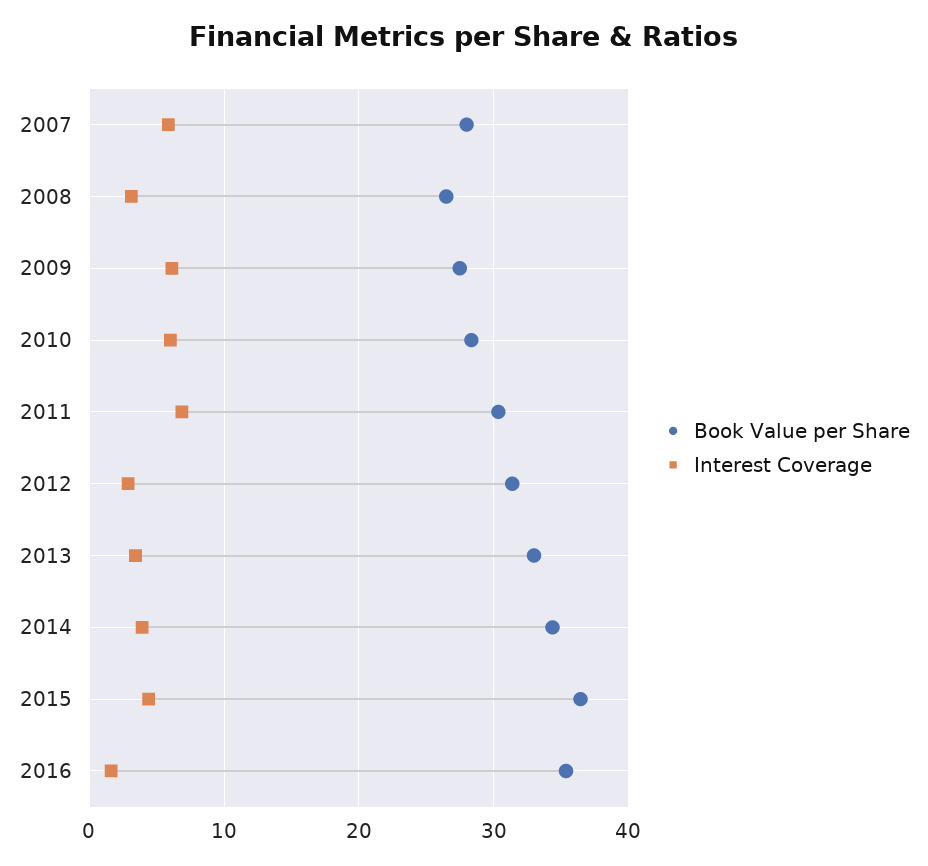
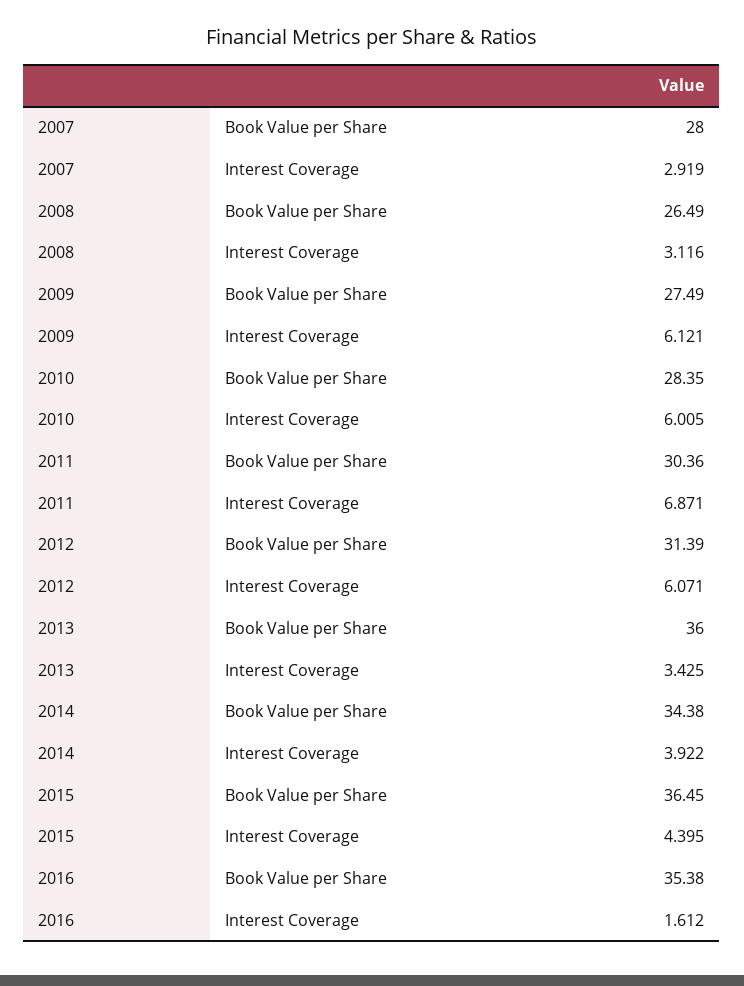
  {
    "Book Value per Share": {
      "2007": 28,
      "2008": 26.49,
      "2009": 27.49,
      "2010": 28.35,
      "2011": 30.36,
      "2012": 31.39,
-     "2013": 33,
+     "2013": 36,
      "2014": 34.38,
      "2015": 36.45,
      "2016": 35.38
    },
    "Interest Coverage": {
-     "2007": 6,
+     "2007": 2.919,
      "2008": 3.116,
      "2009": 6.121,
      "2010": 6.005,
      "2011": 6.871,
-     "2012": 3,
+     "2012": 6.071,
      "2013": 3.425,
      "2014": 3.922,
      "2015": 4.395,
      "2016": 1.612
    }
  }

